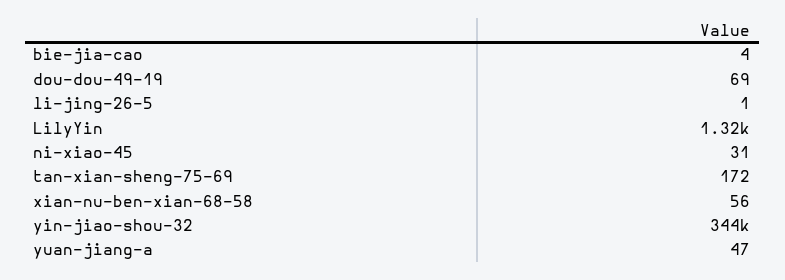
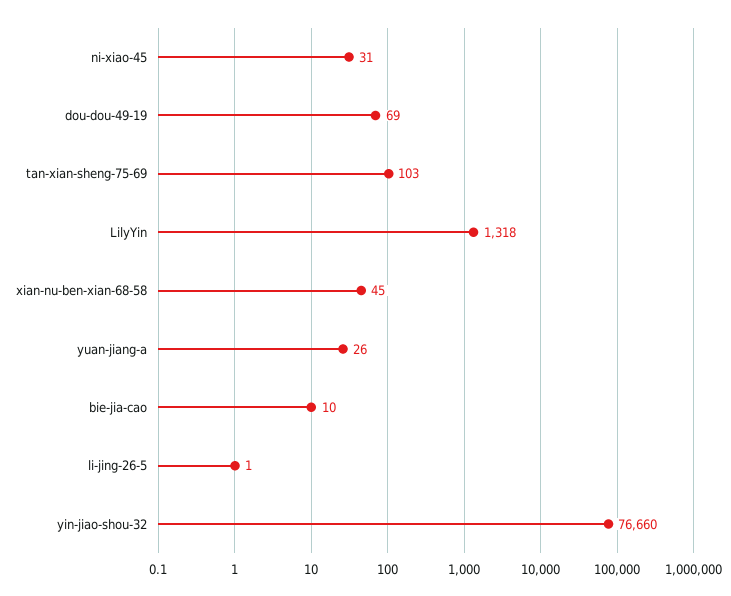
  {
-   "bie-jia-cao": 4,
+   "bie-jia-cao": 10,
    "dou-dou-49-19": 69,
    "li-jing-26-5": 1,
    "LilyYin": 1318,
    "ni-xiao-45": 31,
-   "tan-xian-sheng-75-69": 172,
+   "tan-xian-sheng-75-69": 103,
-   "xian-nu-ben-xian-68-58": 56,
+   "xian-nu-ben-xian-68-58": 45,
-   "yin-jiao-shou-32": 344000,
+   "yin-jiao-shou-32": 76660,
-   "yuan-jiang-a": 47
+   "yuan-jiang-a": 26
  }

